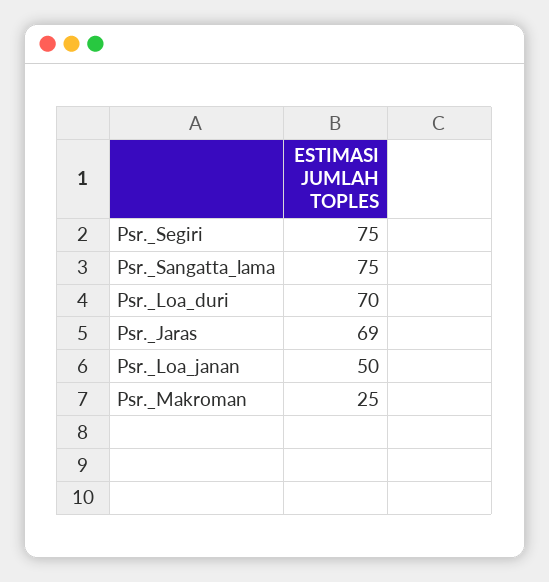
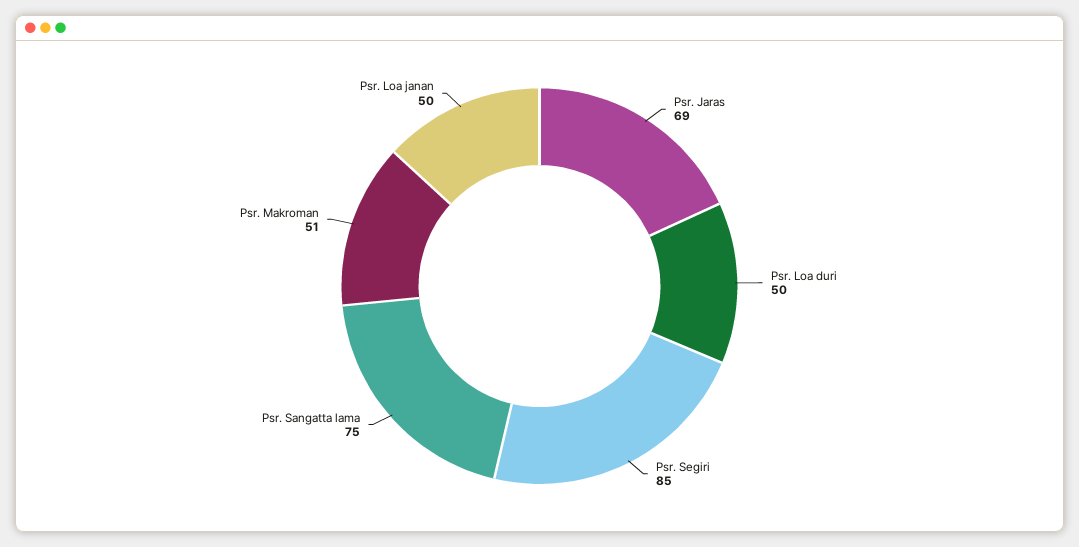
  {
-   "Psr._Segiri": 75,
+   "Psr._Segiri": 85,
    "Psr._Sangatta_lama": 75,
-   "Psr._Loa_duri": 70,
+   "Psr._Loa_duri": 50,
    "Psr._Jaras": 69,
    "Psr._Loa_janan": 50,
-   "Psr._Makroman": 25
+   "Psr._Makroman": 51
  }

